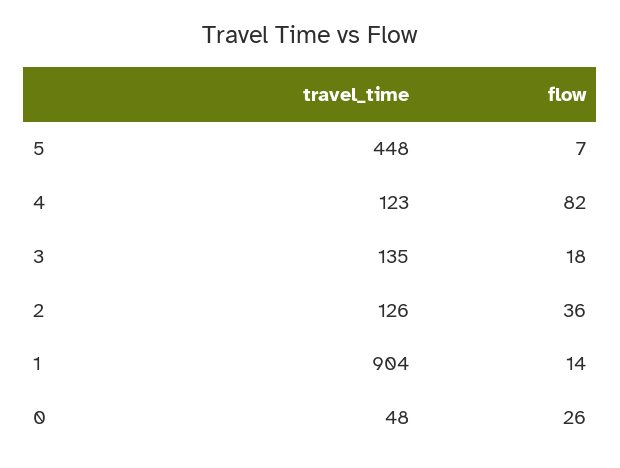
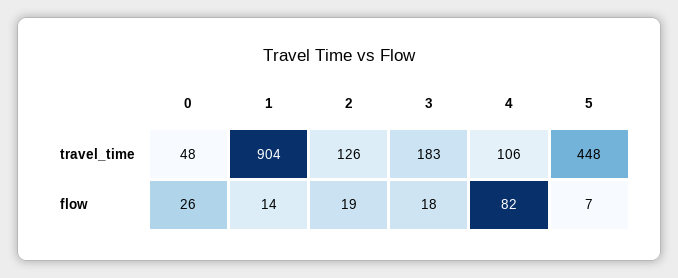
  {
    "travel_time": {
      "5": 448,
-     "4": 123,
+     "4": 106,
-     "3": 135,
+     "3": 183,
      "2": 126,
      "1": 904,
      "0": 48
    },
    "flow": {
      "5": 7,
      "4": 82,
      "3": 18,
-     "2": 36,
+     "2": 19,
      "1": 14,
      "0": 26
    }
  }

